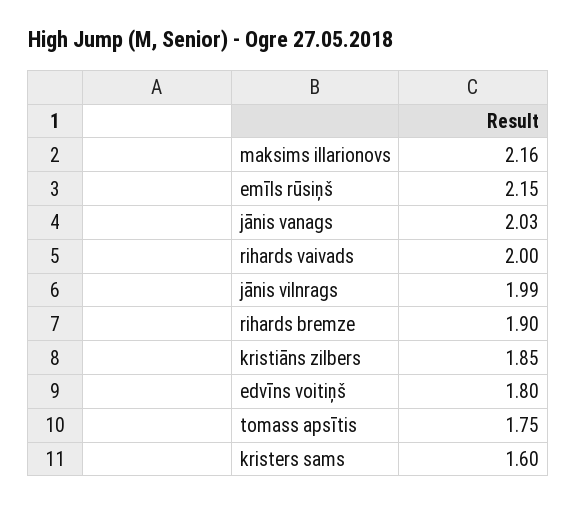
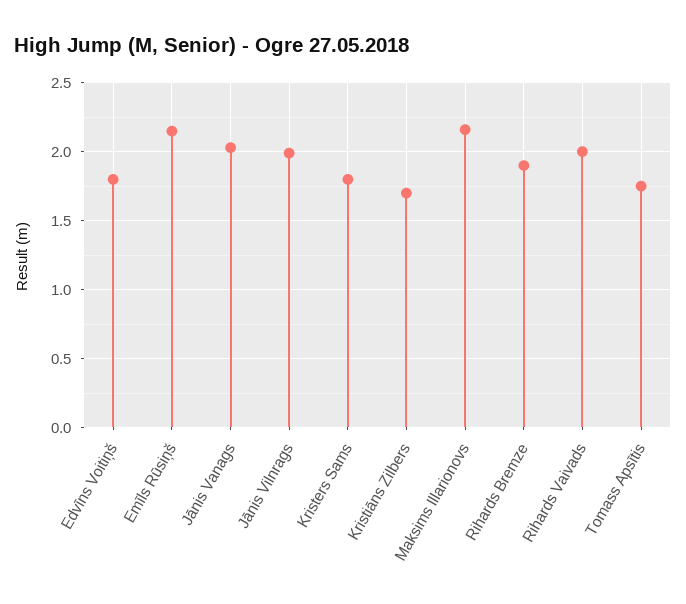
  {
    "maksims illarionovs": 2.16,
    "emīls rūsiņš": 2.15,
    "jānis vanags": 2.03,
    "rihards vaivads": 2,
    "jānis vilnrags": 1.99,
    "rihards bremze": 1.9,
-   "kristiāns zilbers": 1.85,
+   "kristiāns zilbers": 1.7,
    "edvīns voitiņš": 1.8,
    "tomass apsītis": 1.75,
-   "kristers sams": 1.6
+   "kristers sams": 1.8
  }

